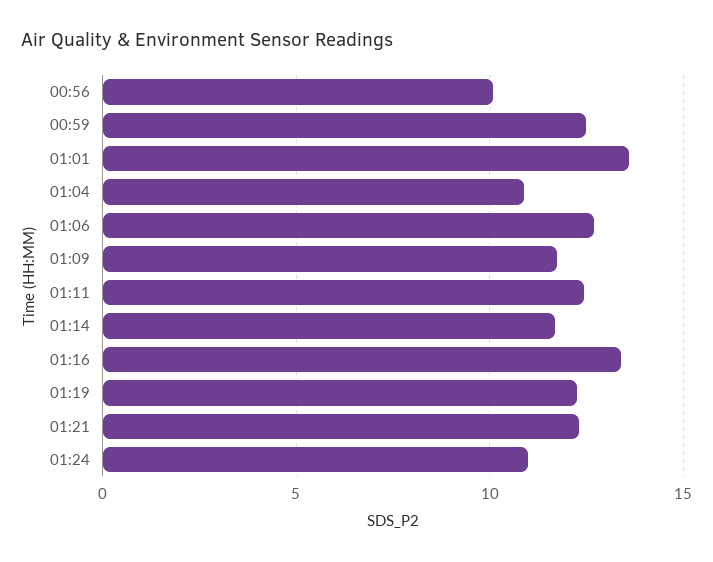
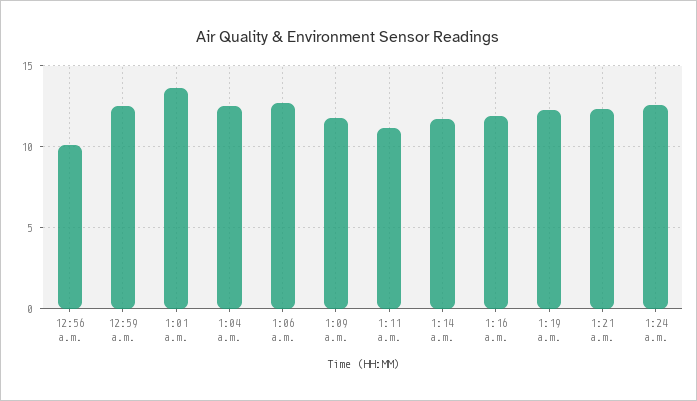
  {
    "00:56": 10,
    "00:59": 12.5,
    "01:01": 13.5,
-   "01:04": 11,
+   "01:04": 12.5,
    "01:06": 12.5,
    "01:09": 11.5,
-   "01:11": 12.5,
+   "01:11": 11,
    "01:14": 11.5,
-   "01:16": 13.5,
+   "01:16": 12,
    "01:19": 12.5,
    "01:21": 12.5,
-   "01:24": 11
+   "01:24": 12.5
  }

